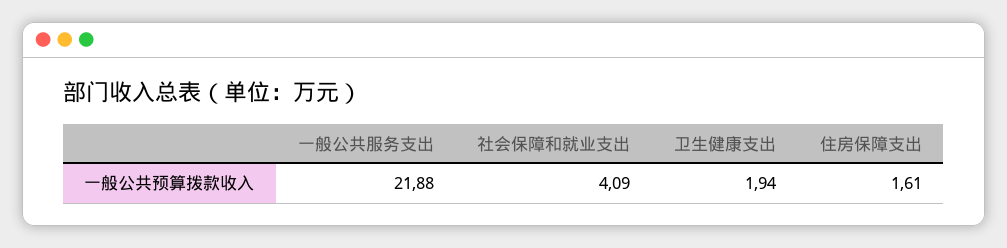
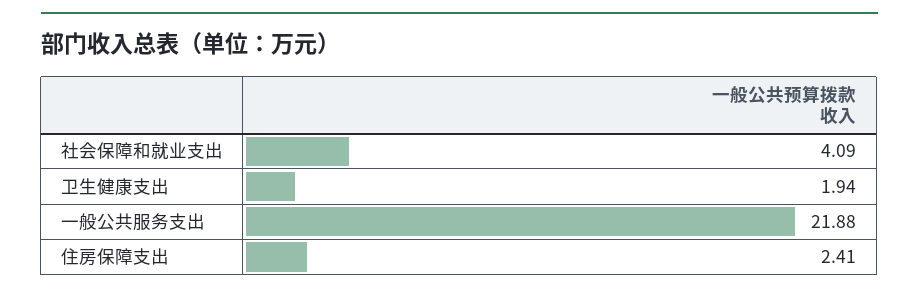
  {
    "一般公共服务支出": 21.88,
    "社会保障和就业支出": 4.09,
    "卫生健康支出": 1.94,
-   "住房保障支出": 1.61
+   "住房保障支出": 2.41
  }

